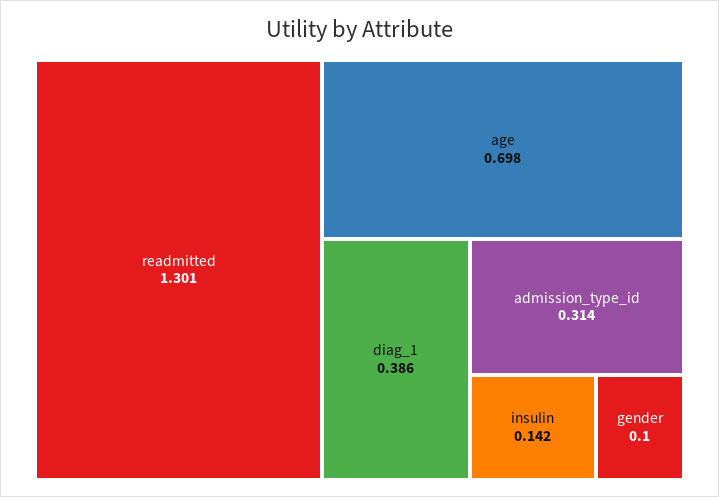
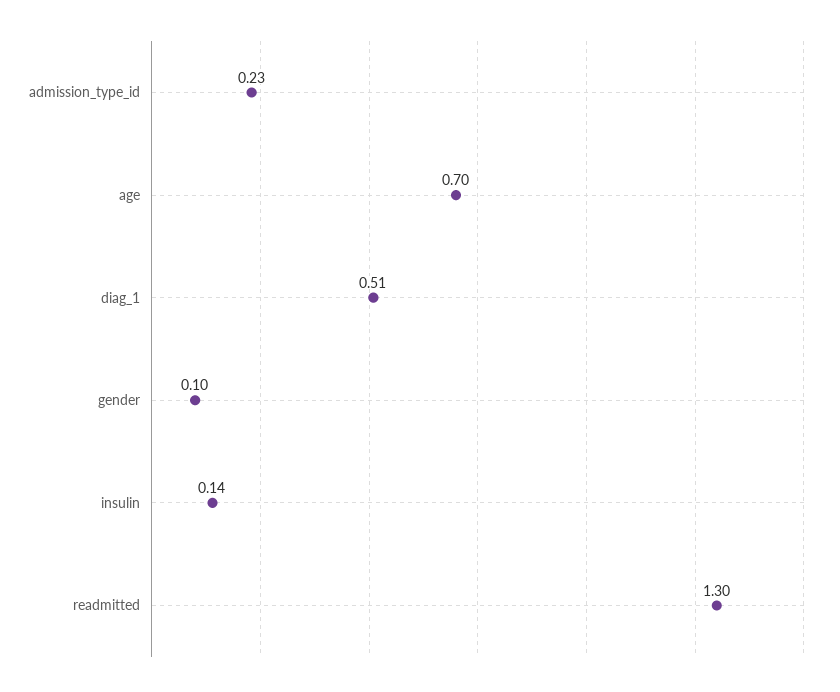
  {
    "readmitted": 1.301,
    "age": 0.698,
-   "diag_1": 0.386,
+   "diag_1": 0.51,
-   "admission_type_id": 0.314,
+   "admission_type_id": 0.23,
    "insulin": 0.142,
    "gender": 0.1
  }

